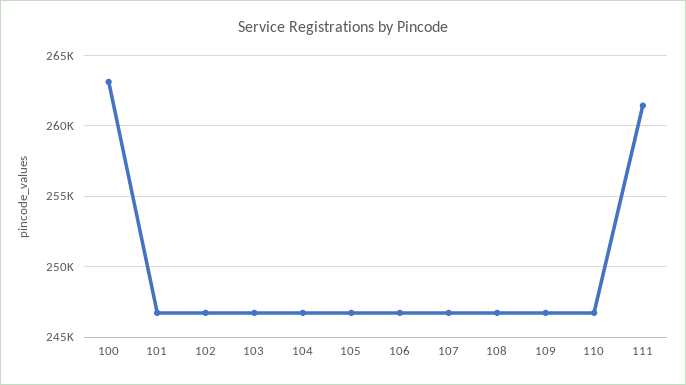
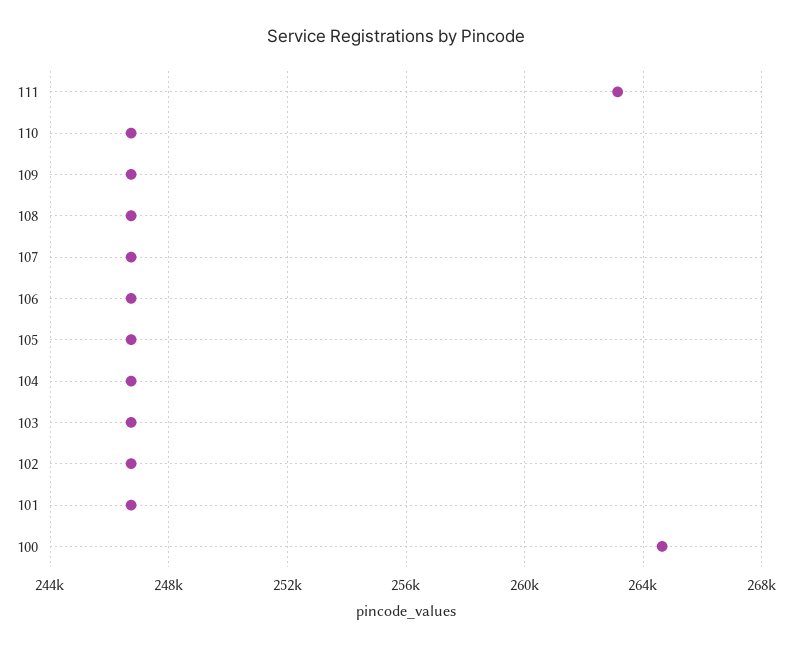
  {
-   "100": 263000,
+   "100": 264500,
    "101": 246500,
    "102": 246500,
    "103": 246500,
    "104": 246500,
    "105": 246500,
    "106": 246500,
    "107": 246500,
    "108": 246500,
    "109": 246500,
    "110": 246500,
-   "111": 261500
+   "111": 263000
  }

